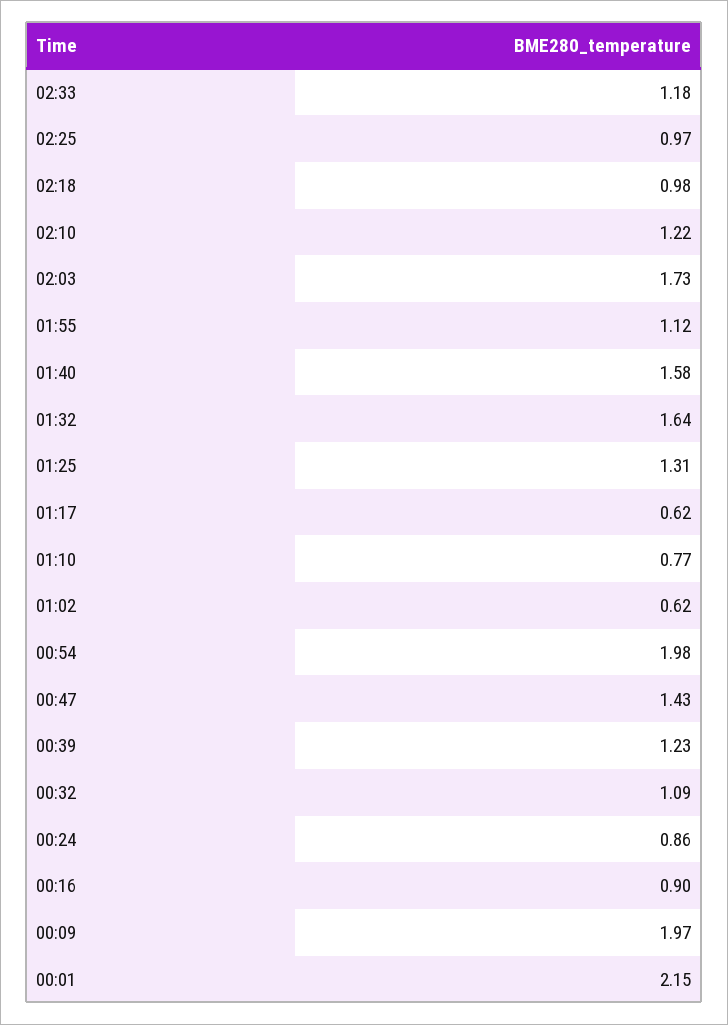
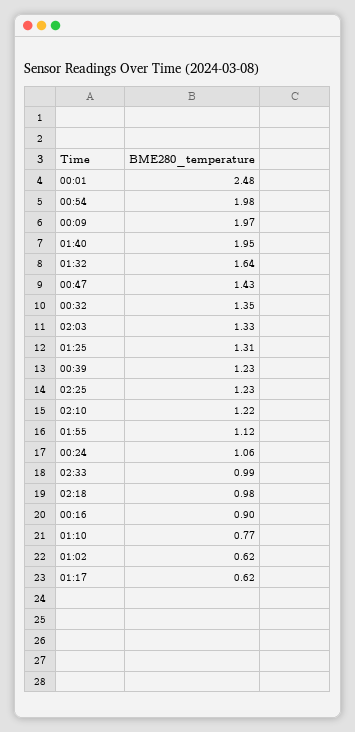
  {
-   "02:33": 1.18,
+   "02:33": 0.99,
-   "02:25": 0.97,
+   "02:25": 1.23,
    "02:18": 0.98,
    "02:10": 1.22,
-   "02:03": 1.73,
+   "02:03": 1.33,
    "01:55": 1.12,
-   "01:40": 1.58,
+   "01:40": 1.95,
    "01:32": 1.64,
    "01:25": 1.31,
    "01:17": 0.62,
    "01:10": 0.77,
    "01:02": 0.62,
    "00:54": 1.98,
    "00:47": 1.43,
    "00:39": 1.23,
-   "00:32": 1.09,
+   "00:32": 1.35,
-   "00:24": 0.86,
+   "00:24": 1.06,
    "00:16": 0.9,
    "00:09": 1.97,
-   "00:01": 2.15
+   "00:01": 2.48
  }

